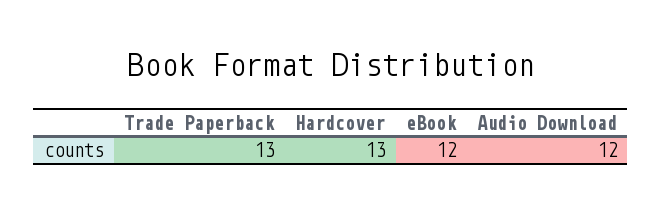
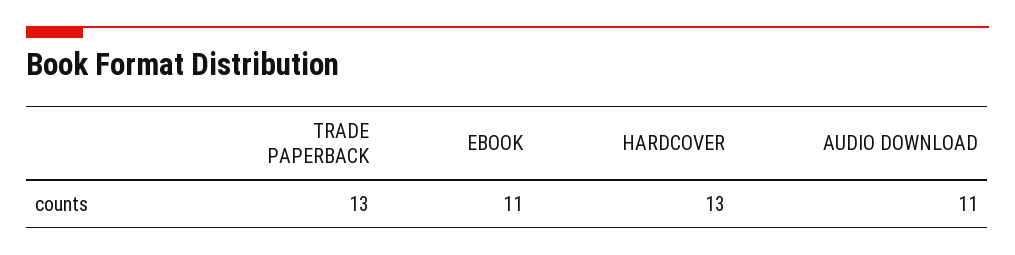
  {
    "Trade Paperback": 13,
    "Hardcover": 13,
-   "eBook": 12,
+   "eBook": 11,
-   "Audio Download": 12
+   "Audio Download": 11
  }

